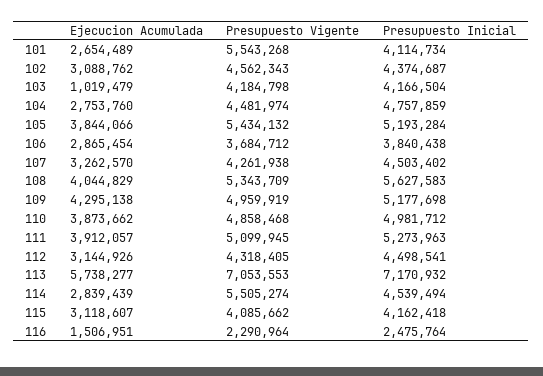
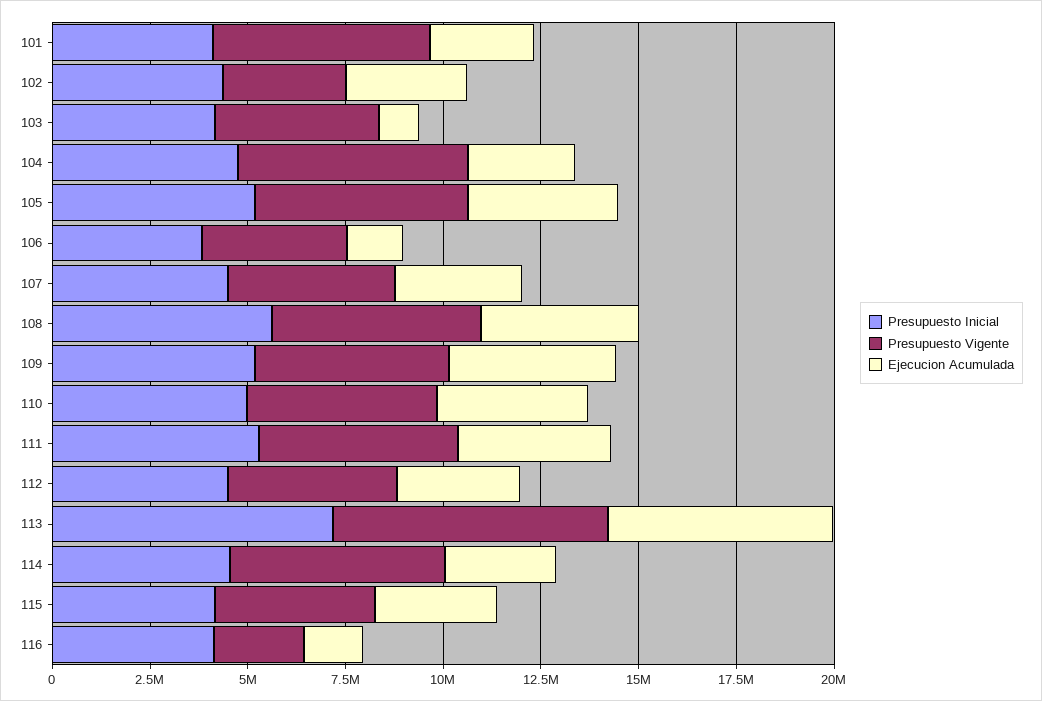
  {
    "Ejecucion Acumulada": {
      "101": 2654489,
      "102": 3088762,
      "103": 1019479,
      "104": 2753760,
      "105": 3844066,
-     "106": 2865454,
+     "106": 1500000,
      "107": 3262570,
      "108": 4044829,
      "109": 4295138,
      "110": 3873662,
      "111": 3912057,
      "112": 3144926,
      "113": 5738277,
      "114": 2839439,
      "115": 3118607,
      "116": 1506951
    },
    "Presupuesto Vigente": {
      "101": 5543268,
-     "102": 4562343,
+     "102": 3000000,
      "103": 4184798,
-     "104": 4481974,
+     "104": 6000000,
      "105": 5434132,
      "106": 3684712,
      "107": 4261938,
      "108": 5343709,
      "109": 4959919,
      "110": 4858468,
      "111": 5099945,
      "112": 4318405,
      "113": 7053553,
      "114": 5505274,
      "115": 4085662,
      "116": 2290964
    },
    "Presupuesto Inicial": {
      "101": 4114734,
      "102": 4374687,
      "103": 4166504,
      "104": 4757859,
      "105": 5193284,
      "106": 3840438,
      "107": 4503402,
      "108": 5627583,
      "109": 5177698,
      "110": 4981712,
      "111": 5273963,
      "112": 4498541,
      "113": 7170932,
      "114": 4539494,
      "115": 4162418,
-     "116": 2475764
+     "116": 4000000
    }
  }

